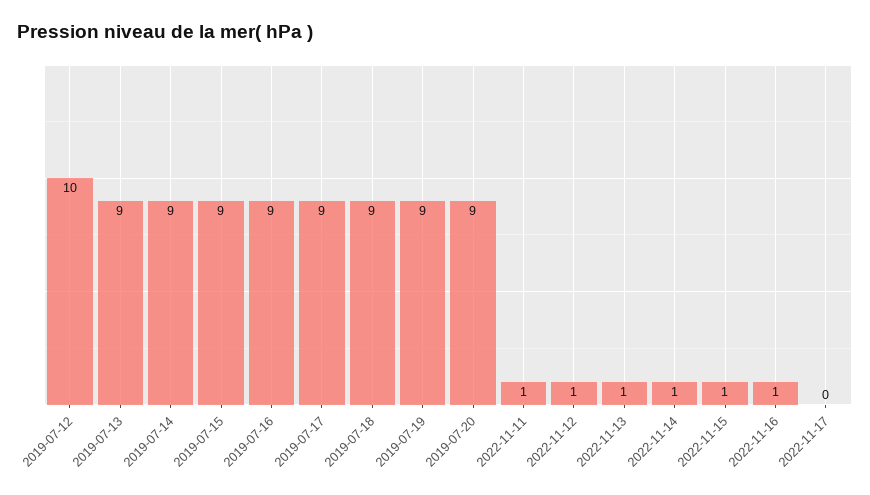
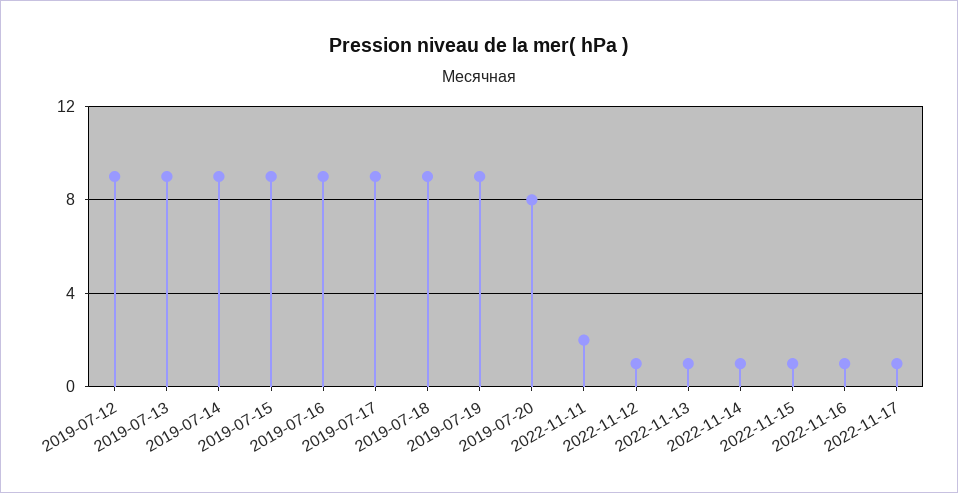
  {
-   "2019-07-12": 10,
+   "2019-07-12": 9,
    "2019-07-13": 9,
    "2019-07-14": 9,
    "2019-07-15": 9,
    "2019-07-16": 9,
    "2019-07-17": 9,
    "2019-07-18": 9,
    "2019-07-19": 9,
-   "2019-07-20": 9,
+   "2019-07-20": 8,
-   "2022-11-11": 1,
+   "2022-11-11": 2,
    "2022-11-12": 1,
    "2022-11-13": 1,
    "2022-11-14": 1,
    "2022-11-15": 1,
    "2022-11-16": 1,
-   "2022-11-17": 0
+   "2022-11-17": 1
  }

